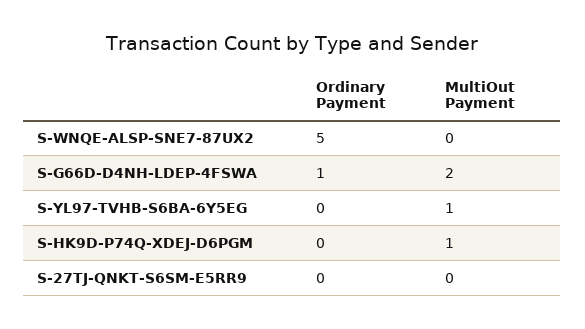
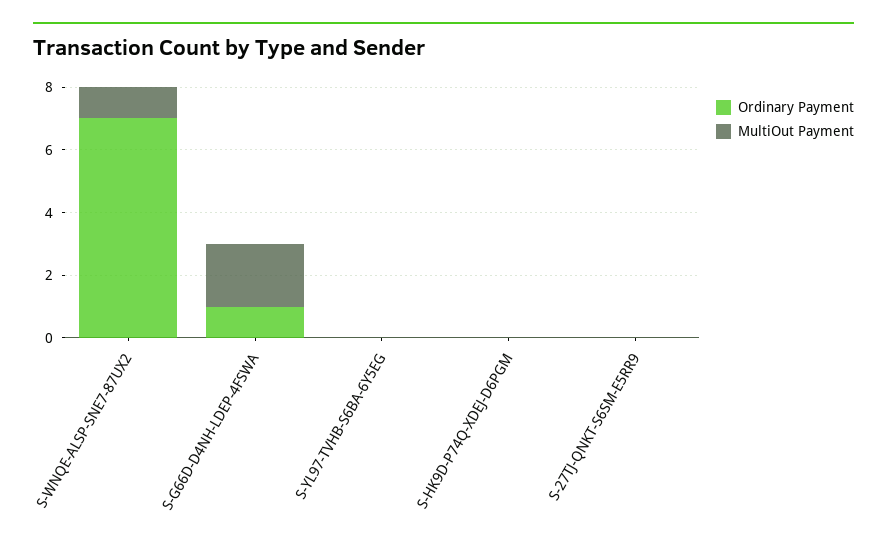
  {
    "Ordinary Payment": {
-     "S-WNQE-ALSP-SNE7-87UX2": 5,
+     "S-WNQE-ALSP-SNE7-87UX2": 7,
      "S-G66D-D4NH-LDEP-4FSWA": 1,
      "S-YL97-TVHB-S6BA-6Y5EG": 0,
      "S-HK9D-P74Q-XDEJ-D6PGM": 0,
      "S-27TJ-QNKT-S6SM-E5RR9": 0
    },
    "MultiOut Payment": {
-     "S-WNQE-ALSP-SNE7-87UX2": 0,
+     "S-WNQE-ALSP-SNE7-87UX2": 1,
      "S-G66D-D4NH-LDEP-4FSWA": 2,
-     "S-YL97-TVHB-S6BA-6Y5EG": 1,
+     "S-YL97-TVHB-S6BA-6Y5EG": 0,
-     "S-HK9D-P74Q-XDEJ-D6PGM": 1,
+     "S-HK9D-P74Q-XDEJ-D6PGM": 0,
      "S-27TJ-QNKT-S6SM-E5RR9": 0
    }
  }

